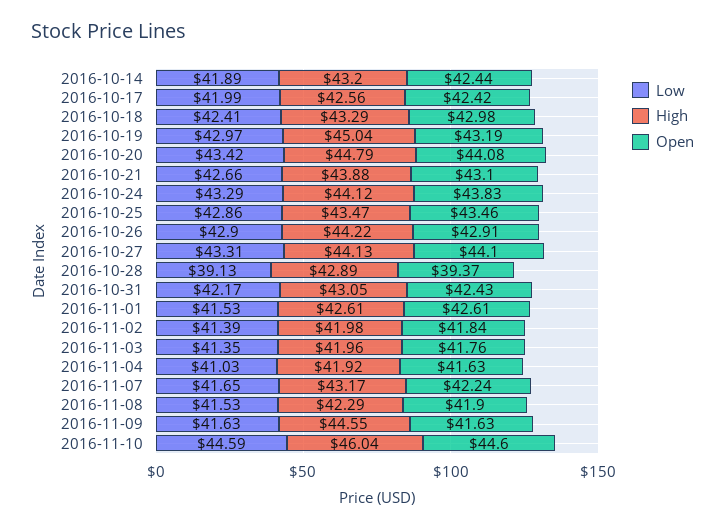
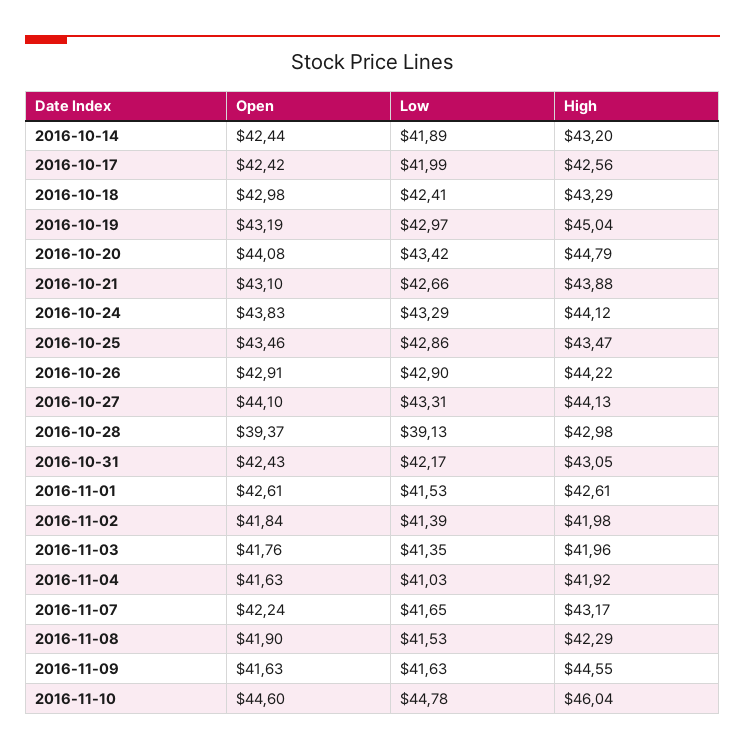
  {
    "Low": {
      "2016-10-14": 41.89,
      "2016-10-17": 41.99,
      "2016-10-18": 42.41,
      "2016-10-19": 42.97,
      "2016-10-20": 43.42,
      "2016-10-21": 42.66,
      "2016-10-24": 43.29,
      "2016-10-25": 42.86,
      "2016-10-26": 42.9,
      "2016-10-27": 43.31,
      "2016-10-28": 39.13,
      "2016-10-31": 42.17,
      "2016-11-01": 41.53,
      "2016-11-02": 41.39,
      "2016-11-03": 41.35,
      "2016-11-04": 41.03,
      "2016-11-07": 41.65,
      "2016-11-08": 41.53,
      "2016-11-09": 41.63,
-     "2016-11-10": 44.59
+     "2016-11-10": 44.78
    },
    "High": {
      "2016-10-14": 43.2,
      "2016-10-17": 42.56,
      "2016-10-18": 43.29,
      "2016-10-19": 45.04,
      "2016-10-20": 44.79,
      "2016-10-21": 43.88,
      "2016-10-24": 44.12,
      "2016-10-25": 43.47,
      "2016-10-26": 44.22,
      "2016-10-27": 44.13,
-     "2016-10-28": 42.89,
+     "2016-10-28": 42.98,
      "2016-10-31": 43.05,
      "2016-11-01": 42.61,
      "2016-11-02": 41.98,
      "2016-11-03": 41.96,
      "2016-11-04": 41.92,
      "2016-11-07": 43.17,
      "2016-11-08": 42.29,
      "2016-11-09": 44.55,
      "2016-11-10": 46.04
    },
    "Open": {
      "2016-10-14": 42.44,
      "2016-10-17": 42.42,
      "2016-10-18": 42.98,
      "2016-10-19": 43.19,
      "2016-10-20": 44.08,
      "2016-10-21": 43.1,
      "2016-10-24": 43.83,
      "2016-10-25": 43.46,
      "2016-10-26": 42.91,
      "2016-10-27": 44.1,
      "2016-10-28": 39.37,
      "2016-10-31": 42.43,
      "2016-11-01": 42.61,
      "2016-11-02": 41.84,
      "2016-11-03": 41.76,
      "2016-11-04": 41.63,
      "2016-11-07": 42.24,
      "2016-11-08": 41.9,
      "2016-11-09": 41.63,
      "2016-11-10": 44.6
    }
  }

